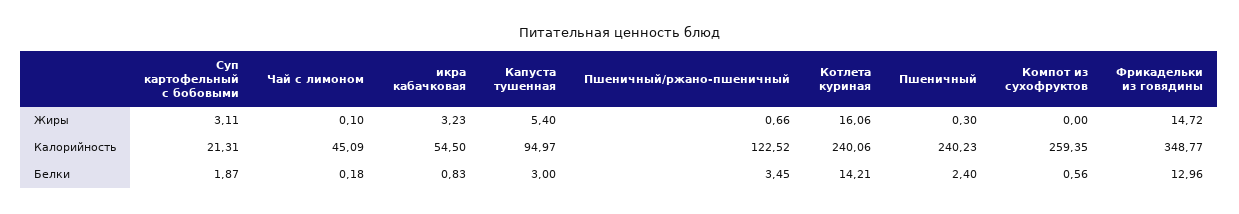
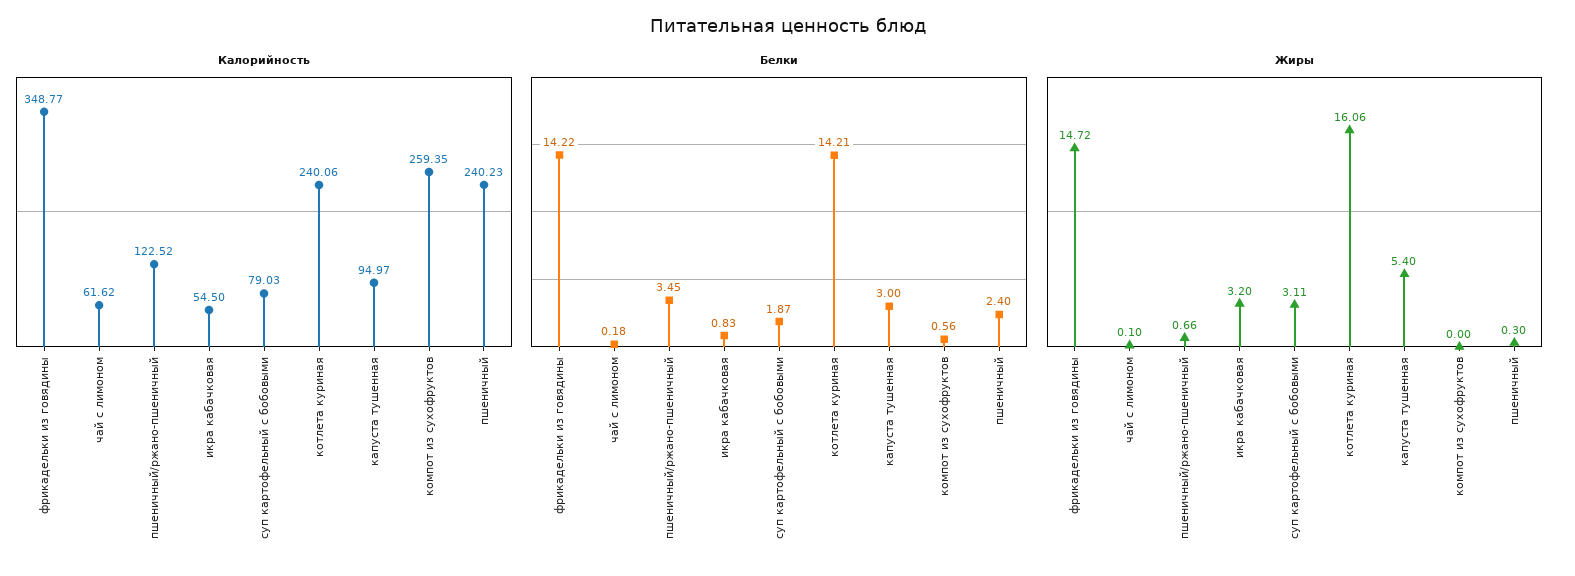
  {
    "Жиры": {
      "Суп картофельный с бобовыми": 3.11,
      "Чай с лимоном": 0.1,
-     "икра кабачковая": 3.23,
+     "икра кабачковая": 3.2,
      "Капуста тушенная": 5.4,
      "Пшеничный/ржано-пшеничный": 0.66,
      "Котлета куриная": 16.06,
      "Пшеничный": 0.3,
      "Компот из сухофруктов": 0,
      "Фрикадельки из говядины": 14.72
    },
    "Калорийность": {
-     "Суп картофельный с бобовыми": 21.31,
+     "Суп картофельный с бобовыми": 79.03,
-     "Чай с лимоном": 45.09,
+     "Чай с лимоном": 61.62,
      "икра кабачковая": 54.5,
      "Капуста тушенная": 94.97,
      "Пшеничный/ржано-пшеничный": 122.52,
      "Котлета куриная": 240.06,
      "Пшеничный": 240.23,
      "Компот из сухофруктов": 259.35,
      "Фрикадельки из говядины": 348.77
    },
    "Белки": {
      "Суп картофельный с бобовыми": 1.87,
      "Чай с лимоном": 0.18,
      "икра кабачковая": 0.83,
      "Капуста тушенная": 3,
      "Пшеничный/ржано-пшеничный": 3.45,
      "Котлета куриная": 14.21,
      "Пшеничный": 2.4,
      "Компот из сухофруктов": 0.56,
-     "Фрикадельки из говядины": 12.96
+     "Фрикадельки из говядины": 14.22
    }
  }

